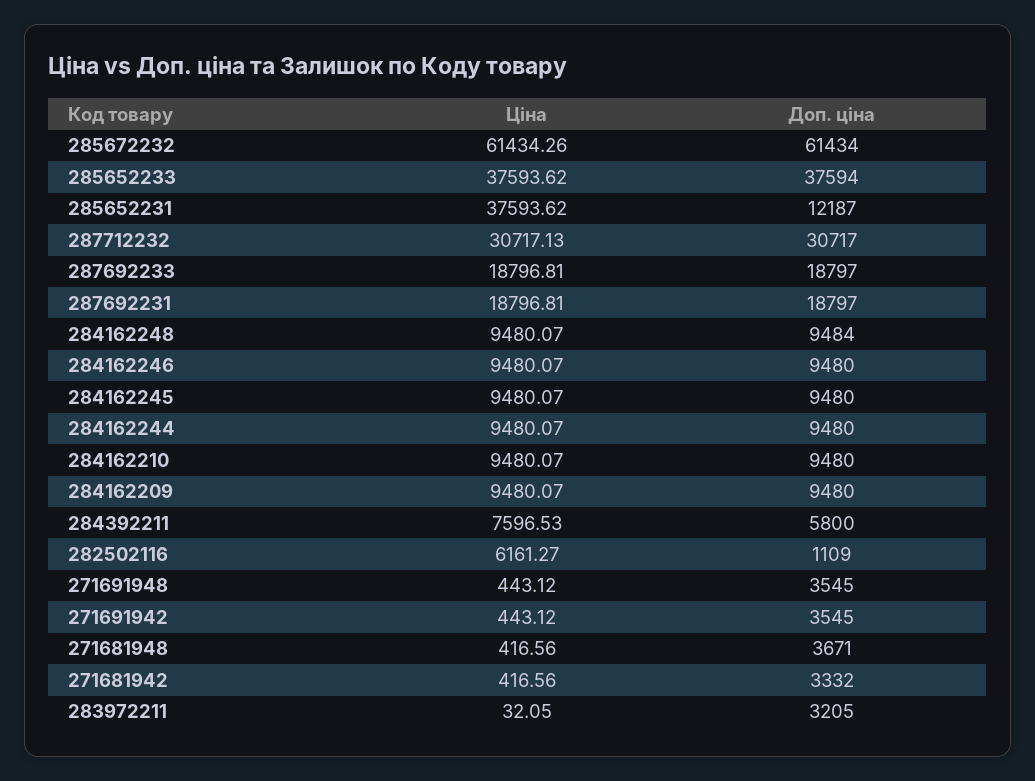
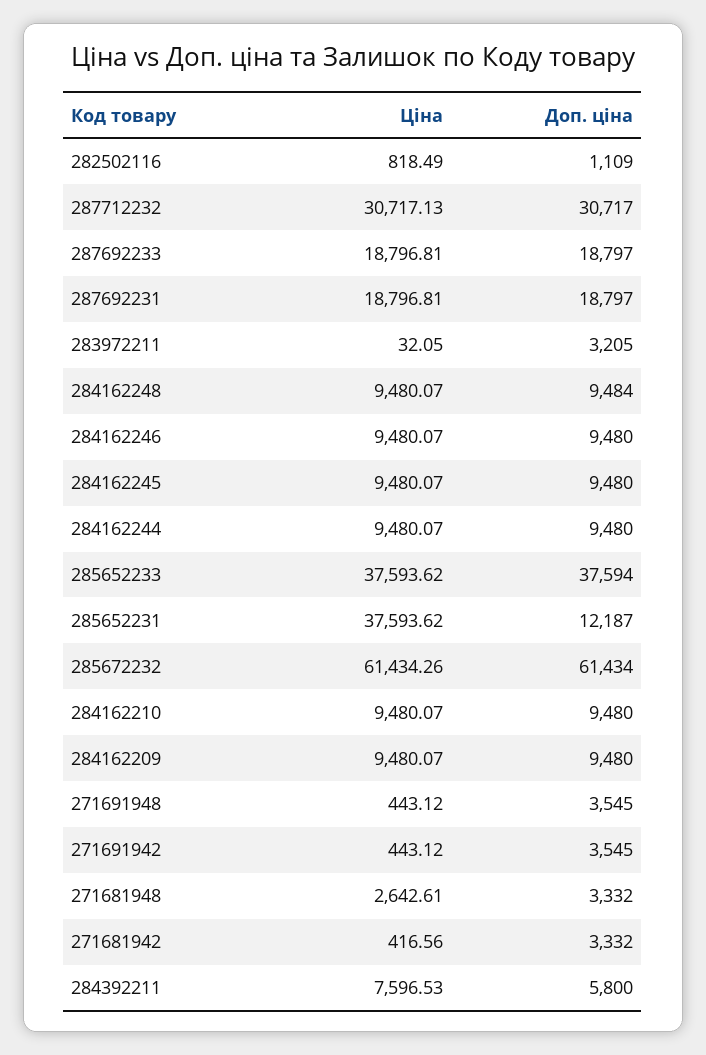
  {
    "Ціна": {
      "285672232": 61434.26,
      "285652233": 37593.62,
      "285652231": 37593.62,
      "287712232": 30717.13,
      "287692233": 18796.81,
      "287692231": 18796.81,
      "284162248": 9480.07,
      "284162246": 9480.07,
      "284162245": 9480.07,
      "284162244": 9480.07,
      "284162210": 9480.07,
      "284162209": 9480.07,
      "284392211": 7596.53,
-     "282502116": 6161.27,
+     "282502116": 818.49,
      "271691948": 443.12,
      "271691942": 443.12,
-     "271681948": 416.56,
+     "271681948": 2642.61,
      "271681942": 416.56,
      "283972211": 32.05
    },
    "Доп. ціна": {
      "285672232": 61434,
      "285652233": 37594,
      "285652231": 12187,
      "287712232": 30717,
      "287692233": 18797,
      "287692231": 18797,
      "284162248": 9484,
      "284162246": 9480,
      "284162245": 9480,
      "284162244": 9480,
      "284162210": 9480,
      "284162209": 9480,
      "284392211": 5800,
      "282502116": 1109,
      "271691948": 3545,
      "271691942": 3545,
-     "271681948": 3671,
+     "271681948": 3332,
      "271681942": 3332,
      "283972211": 3205
    }
  }

